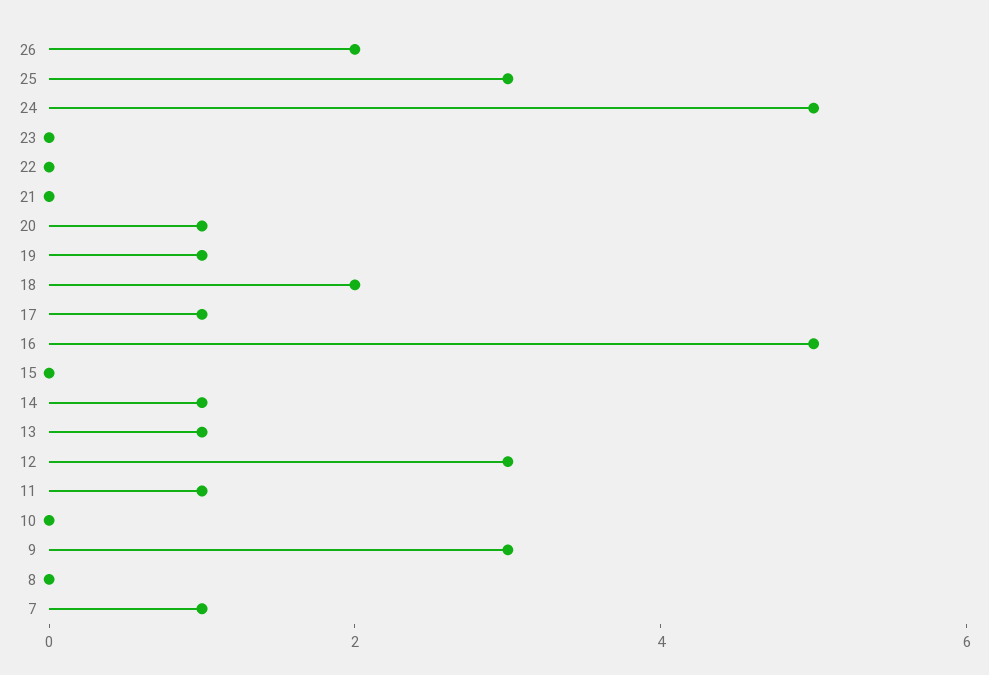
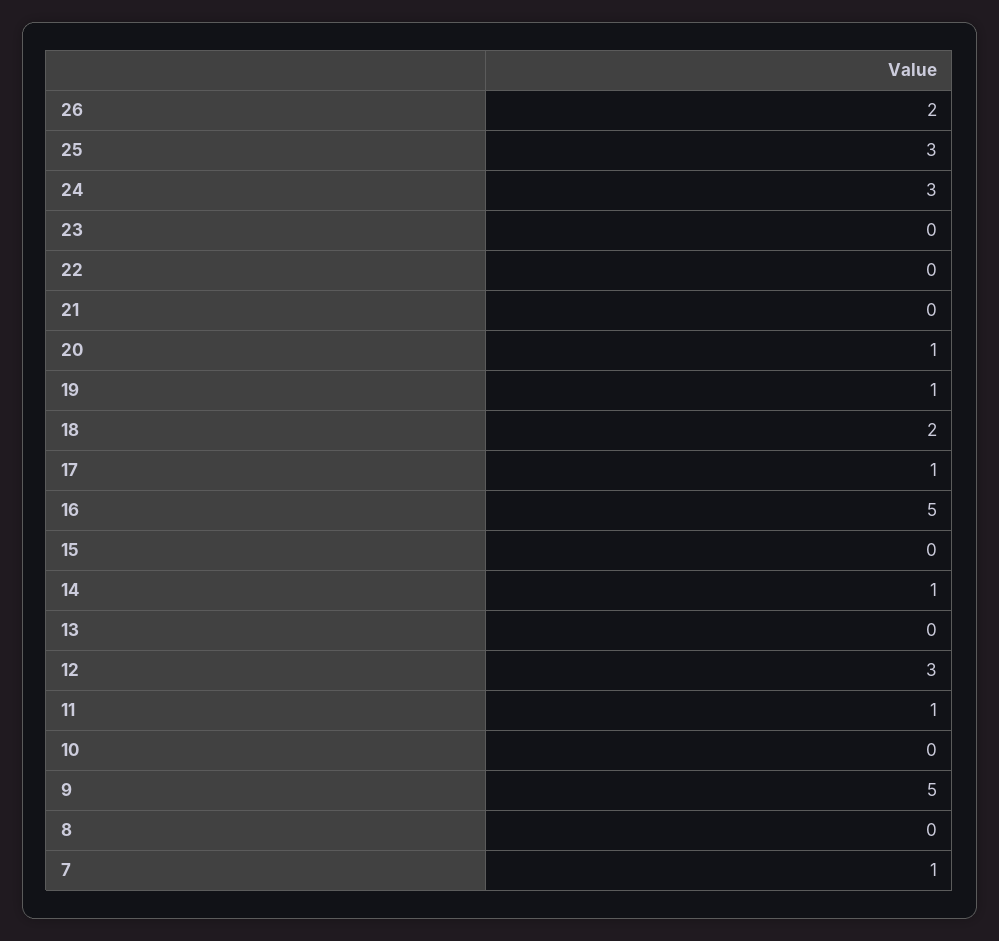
  {
    "26": 2,
    "25": 3,
-   "24": 5,
+   "24": 3,
    "23": 0,
    "22": 0,
    "21": 0,
    "20": 1,
    "19": 1,
    "18": 2,
    "17": 1,
    "16": 5,
    "15": 0,
    "14": 1,
-   "13": 1,
+   "13": 0,
    "12": 3,
    "11": 1,
    "10": 0,
-   "9": 3,
+   "9": 5,
    "8": 0,
    "7": 1
  }

